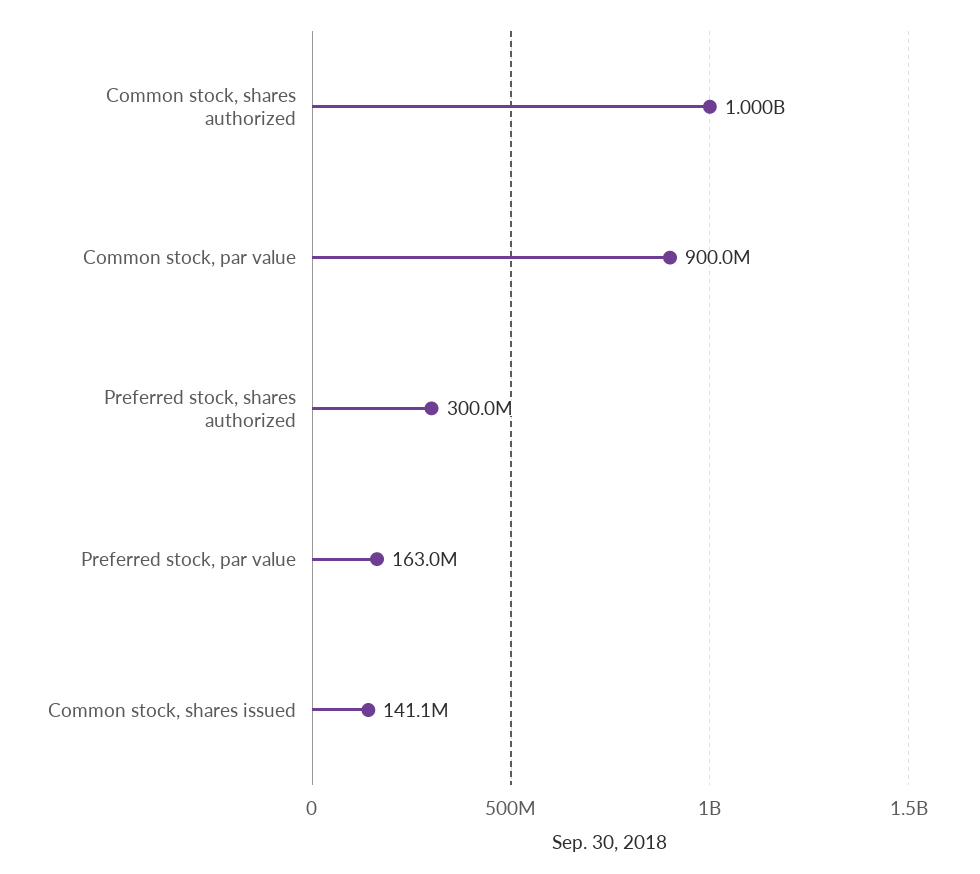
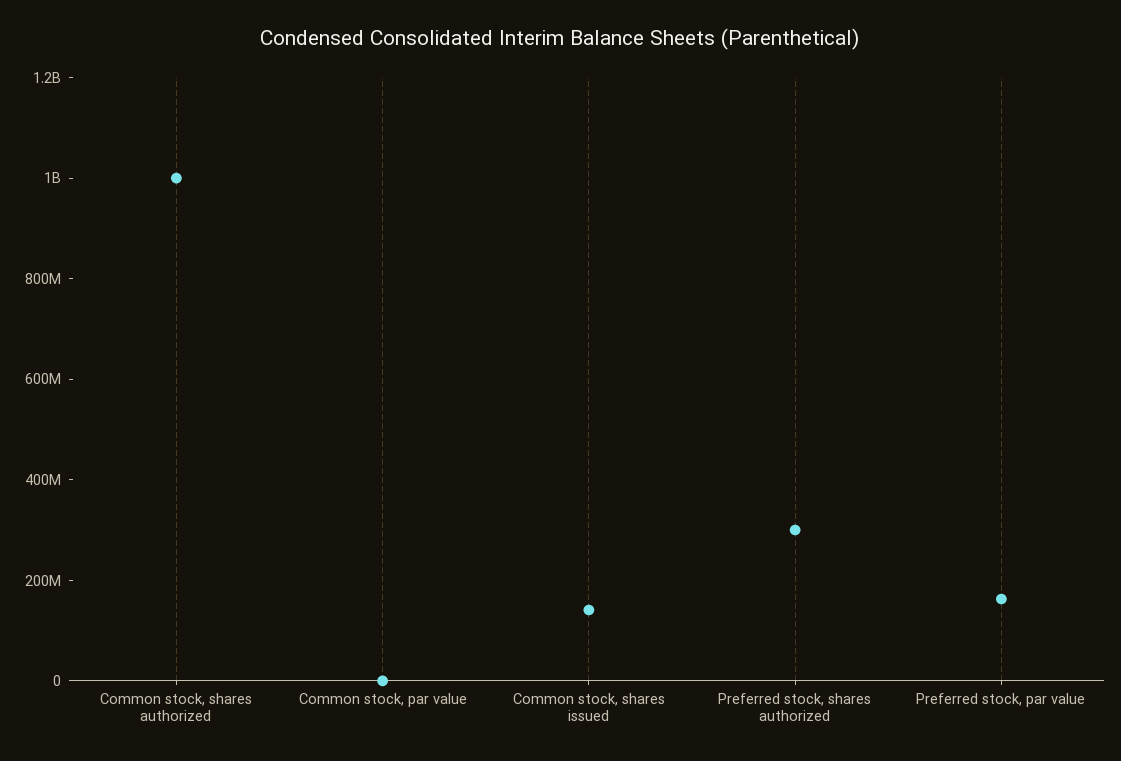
  {
    "Common stock, shares authorized": 1000000000,
-   "Common stock, par value": 900000000,
+   "Common stock, par value": 0,
    "Preferred stock, shares authorized": 300000000,
    "Preferred stock, par value": 163000000,
    "Common stock, shares issued": 141100000
  }

